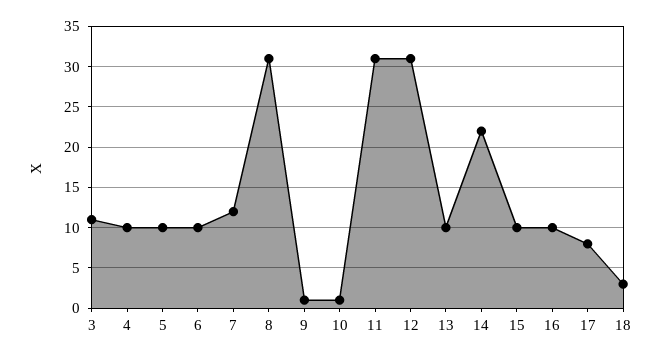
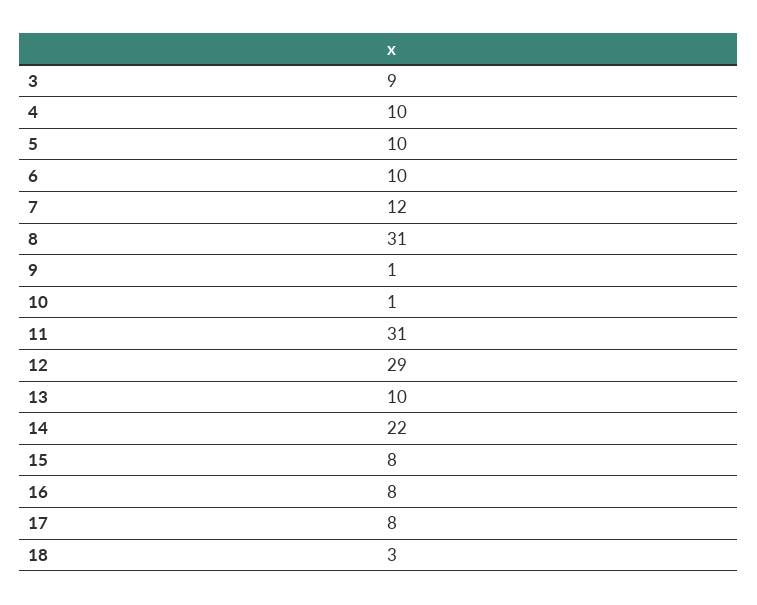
  {
-   "3": 11,
+   "3": 9,
    "4": 10,
    "5": 10,
    "6": 10,
    "7": 12,
    "8": 31,
    "9": 1,
    "10": 1,
    "11": 31,
-   "12": 31,
+   "12": 29,
    "13": 10,
    "14": 22,
-   "15": 10,
+   "15": 8,
-   "16": 10,
+   "16": 8,
    "17": 8,
    "18": 3
  }

